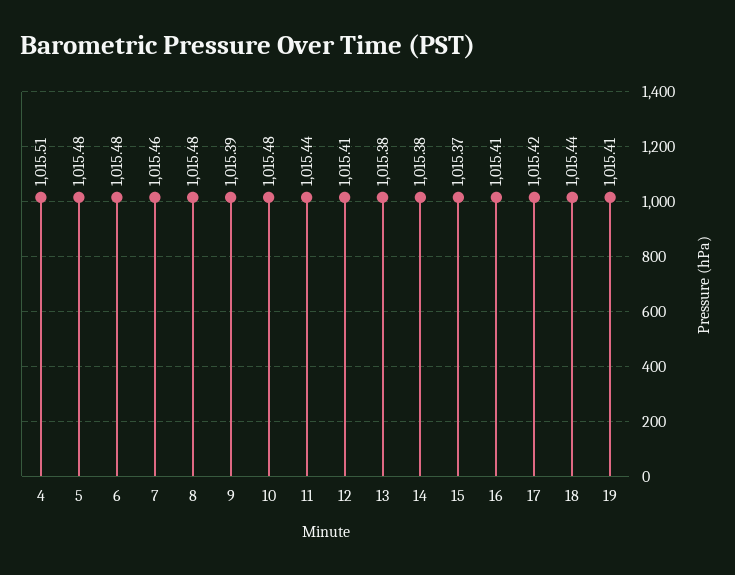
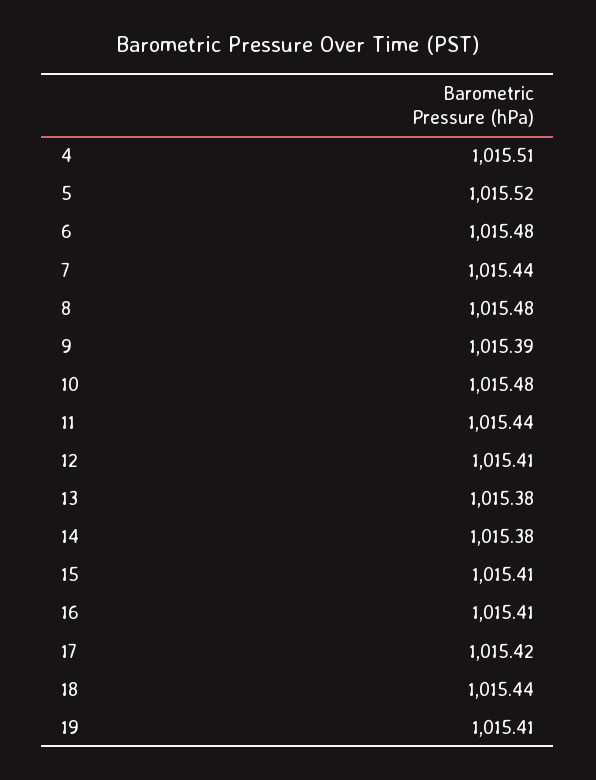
  {
    "4": 1015.51,
-   "5": 1015.48,
+   "5": 1015.52,
    "6": 1015.48,
-   "7": 1015.46,
+   "7": 1015.44,
    "8": 1015.48,
    "9": 1015.39,
    "10": 1015.48,
    "11": 1015.44,
    "12": 1015.41,
    "13": 1015.38,
    "14": 1015.38,
-   "15": 1015.37,
+   "15": 1015.41,
    "16": 1015.41,
    "17": 1015.42,
    "18": 1015.44,
    "19": 1015.41
  }

